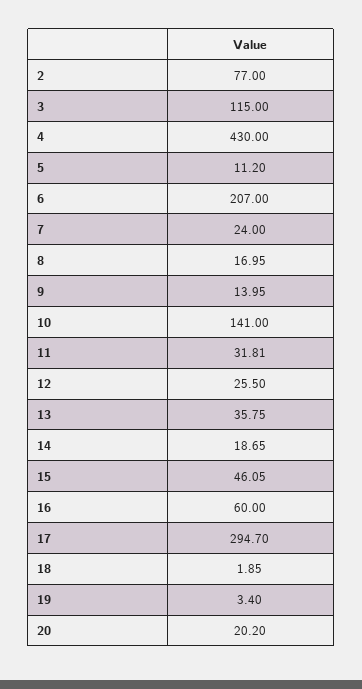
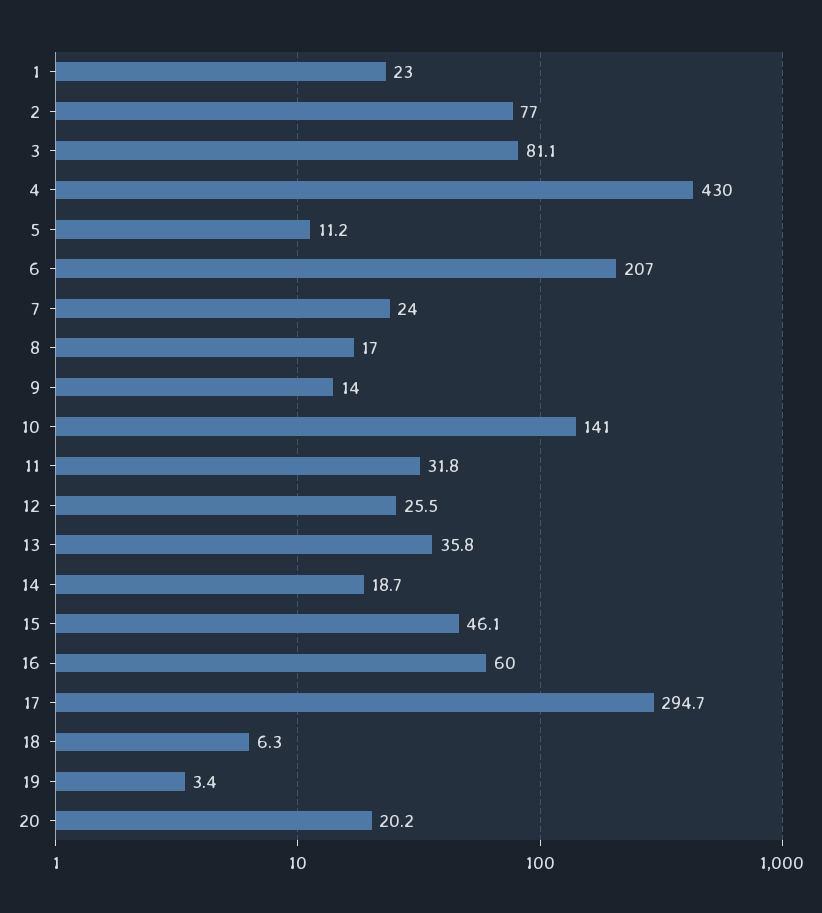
  {
    "2": 77,
-   "3": 115,
+   "3": 81.1,
    "4": 430,
    "5": 11.2,
    "6": 207,
    "7": 24,
    "8": 16.95,
    "9": 13.95,
    "10": 141,
    "11": 31.81,
    "12": 25.5,
    "13": 35.75,
    "14": 18.65,
    "15": 46.05,
    "16": 60,
    "17": 294.7,
-   "18": 1.85,
+   "18": 6.3,
    "19": 3.4,
-   "20": 20.2
+   "20": 20.2,
+   "1": 23
  }

